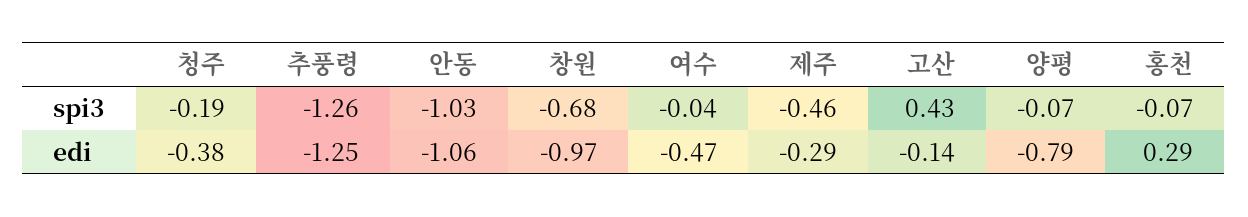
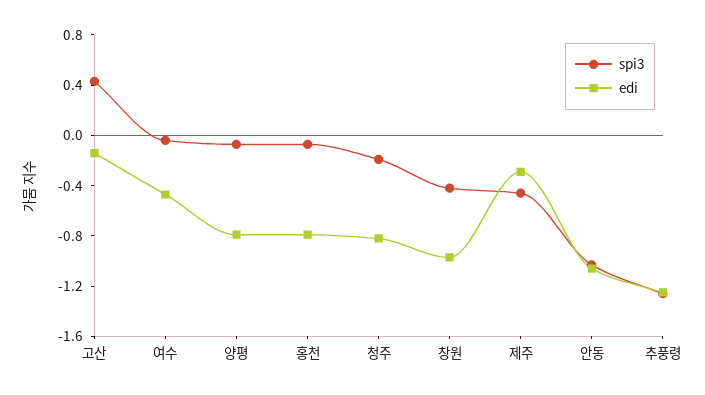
  {
    "spi3": {
      "청주": -0.19,
      "추풍령": -1.26,
      "안동": -1.03,
-     "창원": -0.68,
+     "창원": -0.4,
      "여수": -0.04,
      "제주": -0.46,
      "고산": 0.43,
      "양평": -0.07,
      "홍천": -0.07
    },
    "edi": {
-     "청주": -0.38,
+     "청주": -0.8,
      "추풍령": -1.25,
      "안동": -1.06,
      "창원": -0.97,
      "여수": -0.47,
      "제주": -0.29,
      "고산": -0.14,
      "양평": -0.79,
-     "홍천": 0.29
+     "홍천": -0.8
    }
  }

